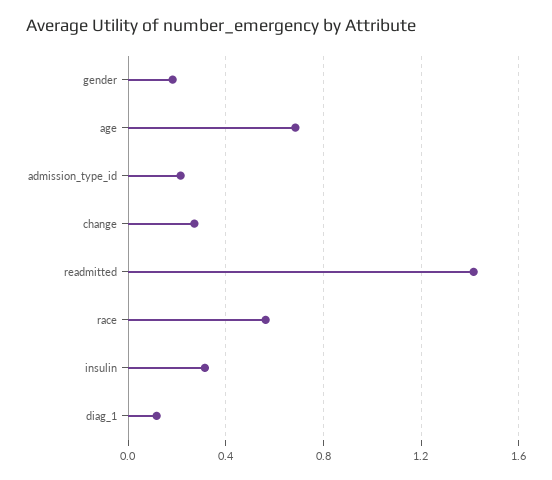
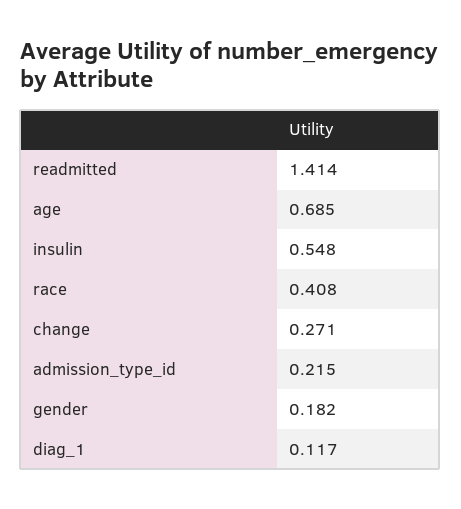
  {
    "gender": 0.182,
    "age": 0.685,
    "admission_type_id": 0.215,
    "change": 0.271,
    "readmitted": 1.414,
-   "race": 0.55,
+   "race": 0.408,
-   "insulin": 0.3,
+   "insulin": 0.548,
    "diag_1": 0.117
  }

